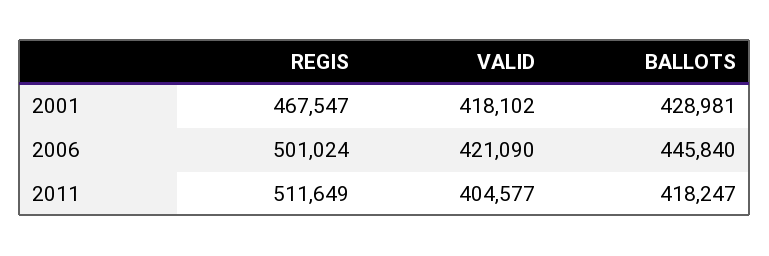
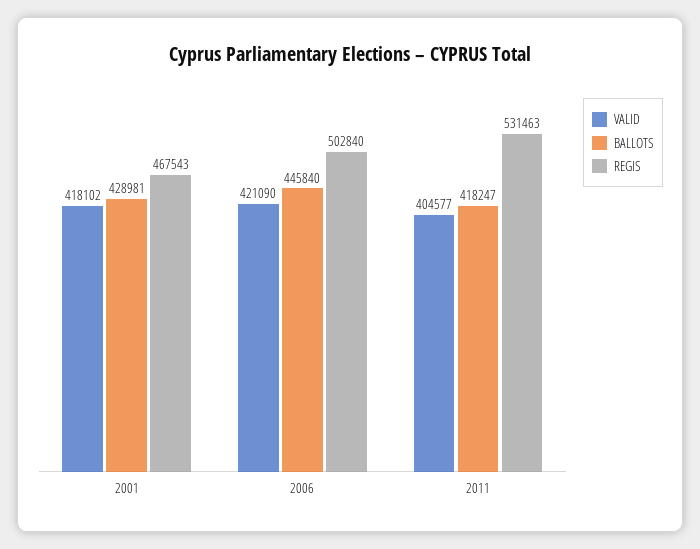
  {
    "REGIS": {
-     "2001": 467547,
+     "2001": 467543,
-     "2006": 501024,
+     "2006": 502840,
-     "2011": 511649
+     "2011": 531463
    },
    "VALID": {
      "2001": 418102,
      "2006": 421090,
      "2011": 404577
    },
    "BALLOTS": {
      "2001": 428981,
      "2006": 445840,
      "2011": 418247
    }
  }

